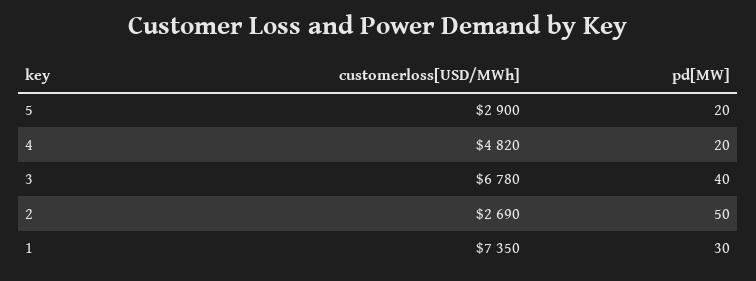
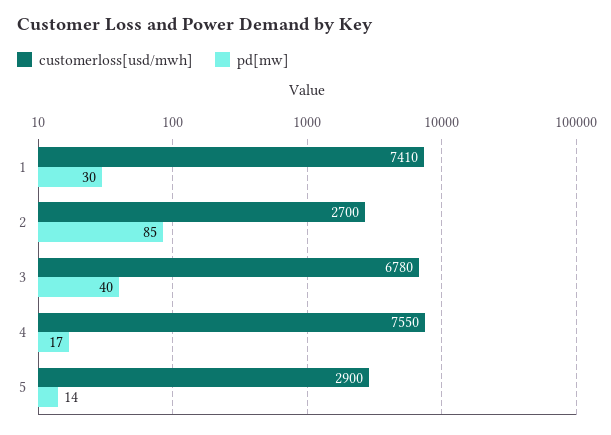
  {
    "customerloss[USD/MWh]": {
      "5": 2900,
-     "4": 4820,
+     "4": 7550,
      "3": 6780,
-     "2": 2690,
+     "2": 2700,
-     "1": 7350
+     "1": 7410
    },
    "pd[MW]": {
-     "5": 20,
+     "5": 14,
-     "4": 20,
+     "4": 17,
      "3": 40,
-     "2": 50,
+     "2": 85,
      "1": 30
    }
  }

